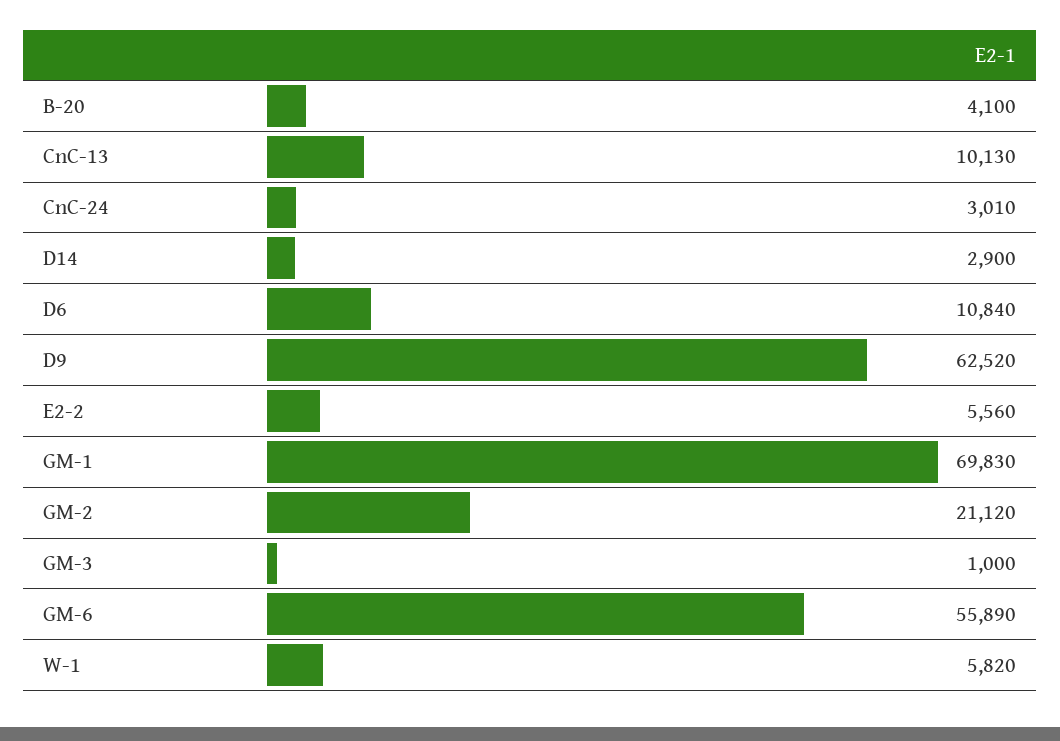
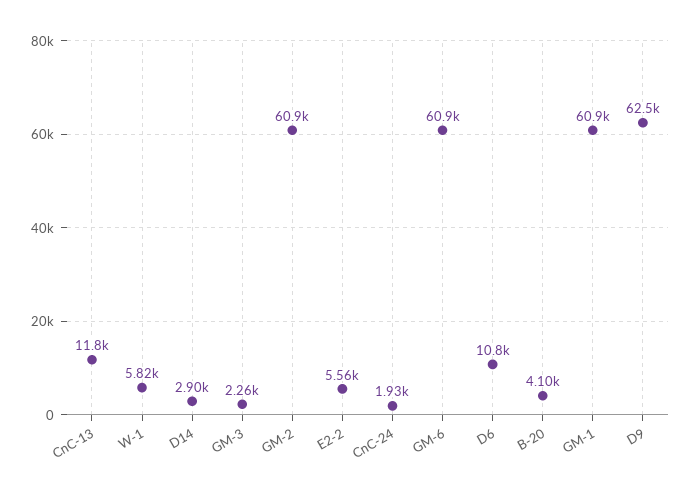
  {
    "B-20": 4100,
-   "CnC-13": 10130,
+   "CnC-13": 11800,
-   "CnC-24": 3010,
+   "CnC-24": 1930,
    "D14": 2900,
    "D6": 10840,
    "D9": 62520,
    "E2-2": 5560,
-   "GM-1": 69830,
+   "GM-1": 60900,
-   "GM-2": 21120,
+   "GM-2": 60900,
-   "GM-3": 1000,
+   "GM-3": 2260,
-   "GM-6": 55890,
+   "GM-6": 60900,
    "W-1": 5820
  }

